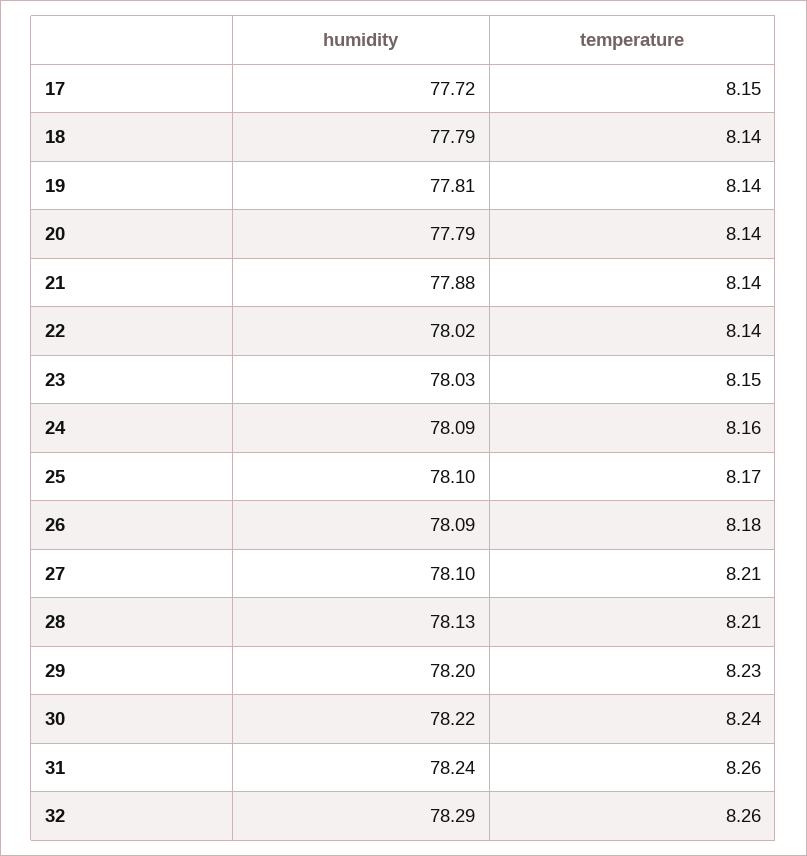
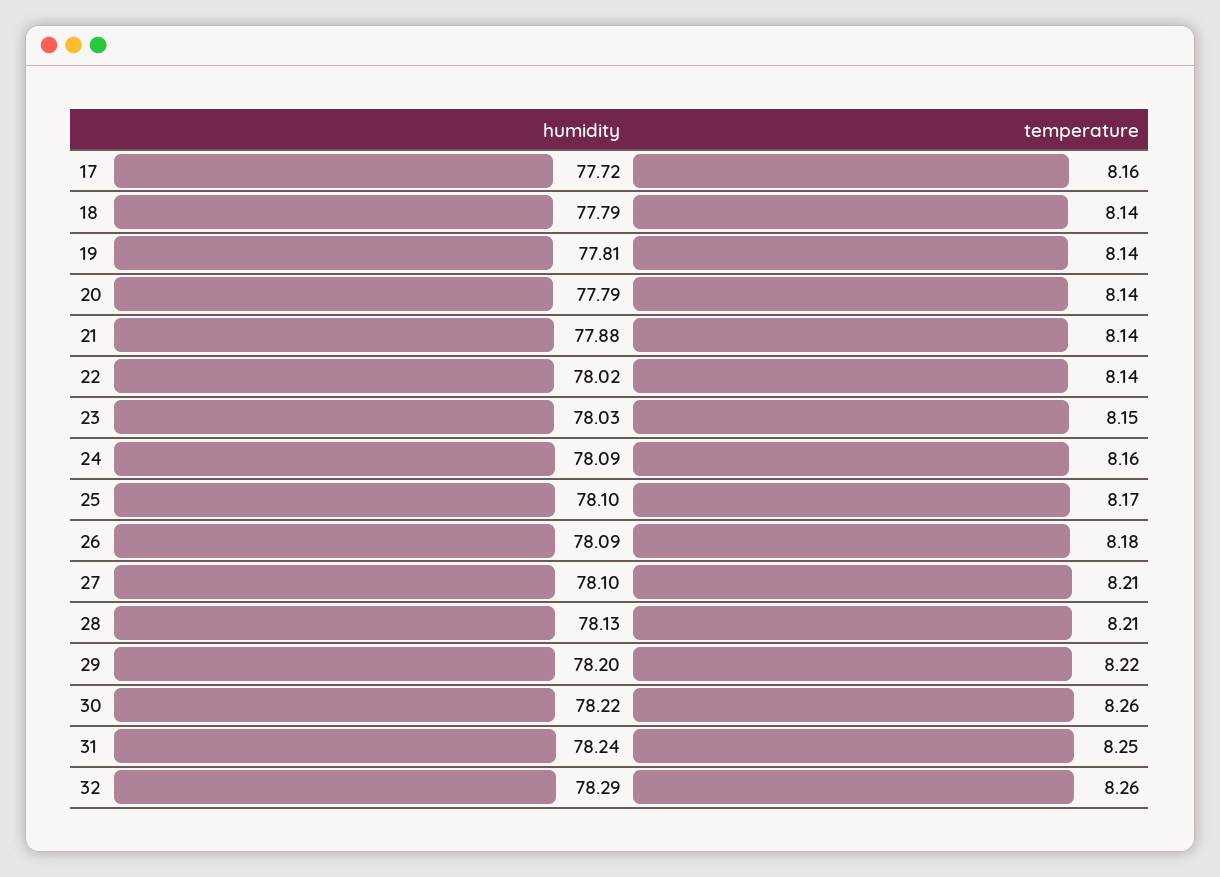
  {
    "humidity": {
      "17": 77.72,
      "18": 77.79,
      "19": 77.81,
      "20": 77.79,
      "21": 77.88,
      "22": 78.02,
      "23": 78.03,
      "24": 78.09,
      "25": 78.1,
      "26": 78.09,
      "27": 78.1,
      "28": 78.13,
      "29": 78.2,
      "30": 78.22,
      "31": 78.24,
      "32": 78.29
    },
    "temperature": {
-     "17": 8.15,
+     "17": 8.16,
      "18": 8.14,
      "19": 8.14,
      "20": 8.14,
      "21": 8.14,
      "22": 8.14,
      "23": 8.15,
      "24": 8.16,
      "25": 8.17,
      "26": 8.18,
      "27": 8.21,
      "28": 8.21,
-     "29": 8.23,
+     "29": 8.22,
-     "30": 8.24,
+     "30": 8.26,
-     "31": 8.26,
+     "31": 8.25,
      "32": 8.26
    }
  }

